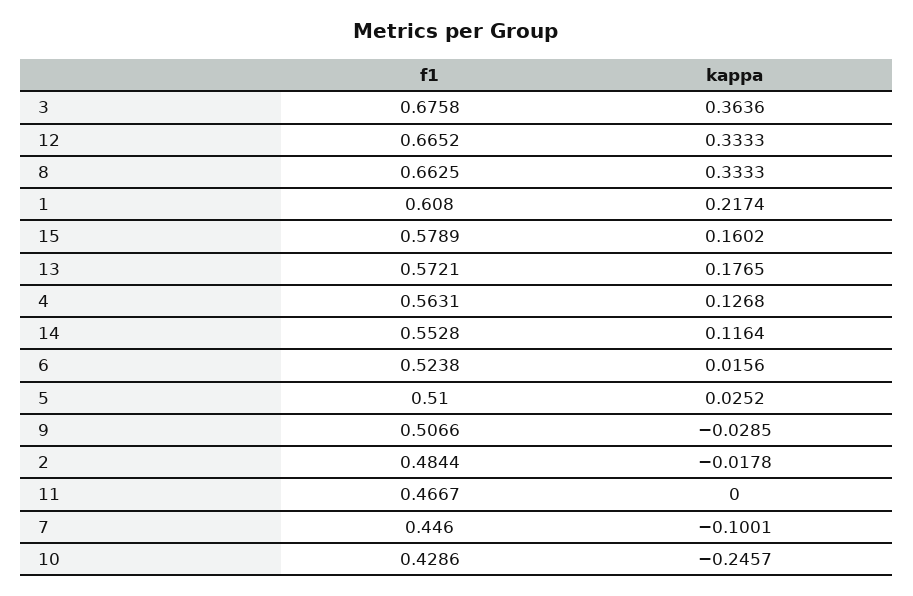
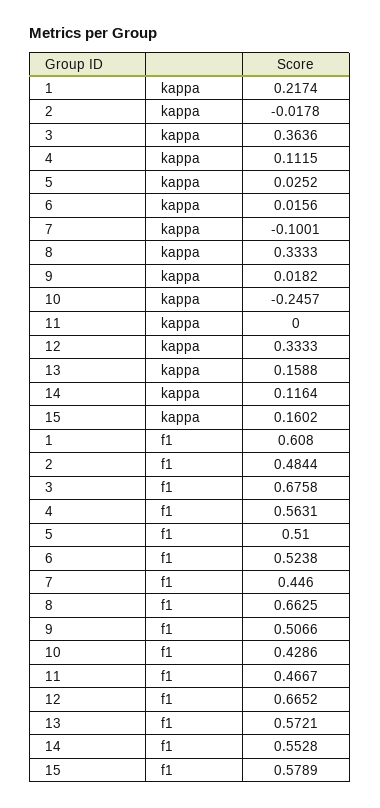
  {
    "f1": {
      "3": 0.6758,
      "12": 0.6652,
      "8": 0.6625,
      "1": 0.608,
      "15": 0.5789,
      "13": 0.5721,
      "4": 0.5631,
      "14": 0.5528,
      "6": 0.5238,
      "5": 0.51,
      "9": 0.5066,
      "2": 0.4844,
      "11": 0.4667,
      "7": 0.446,
      "10": 0.4286
    },
    "kappa": {
      "3": 0.3636,
      "12": 0.3333,
      "8": 0.3333,
      "1": 0.2174,
      "15": 0.1602,
-     "13": 0.1765,
+     "13": 0.1588,
-     "4": 0.1268,
+     "4": 0.1115,
      "14": 0.1164,
      "6": 0.0156,
      "5": 0.0252,
-     "9": -0.0285,
+     "9": 0.0182,
      "2": -0.0178,
      "11": 0,
      "7": -0.1001,
      "10": -0.2457
    }
  }

